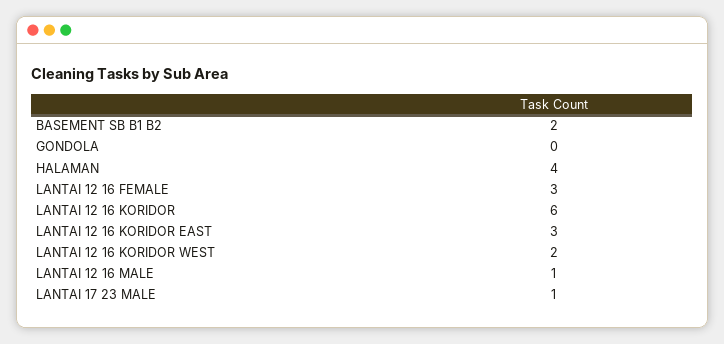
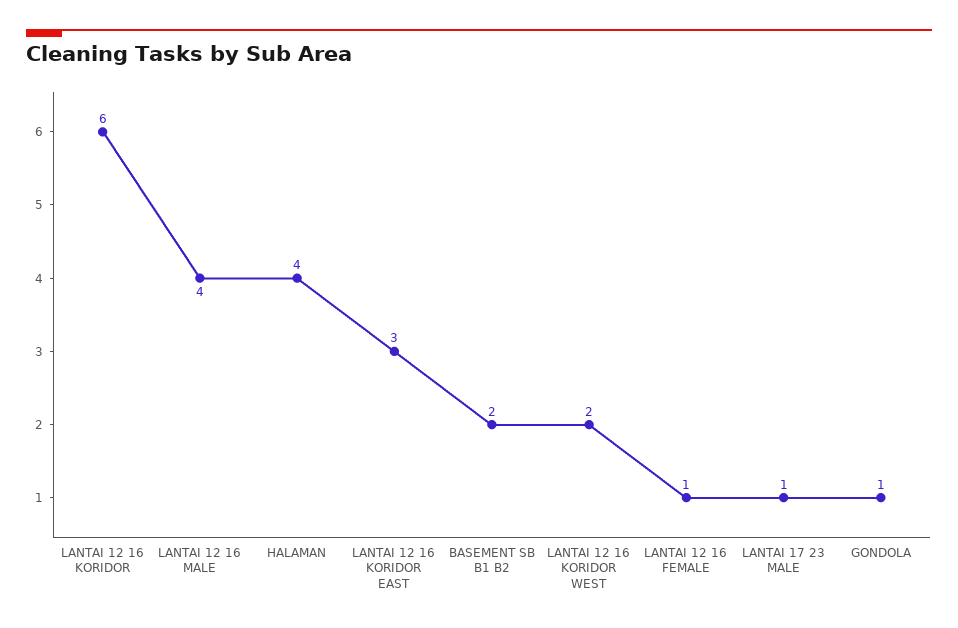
  {
    "BASEMENT SB B1 B2": 2,
-   "GONDOLA": 0,
+   "GONDOLA": 1,
    "HALAMAN": 4,
-   "LANTAI 12 16 FEMALE": 3,
+   "LANTAI 12 16 FEMALE": 1,
    "LANTAI 12 16 KORIDOR": 6,
    "LANTAI 12 16 KORIDOR EAST": 3,
    "LANTAI 12 16 KORIDOR WEST": 2,
-   "LANTAI 12 16 MALE": 1,
+   "LANTAI 12 16 MALE": 4,
    "LANTAI 17 23 MALE": 1
  }

